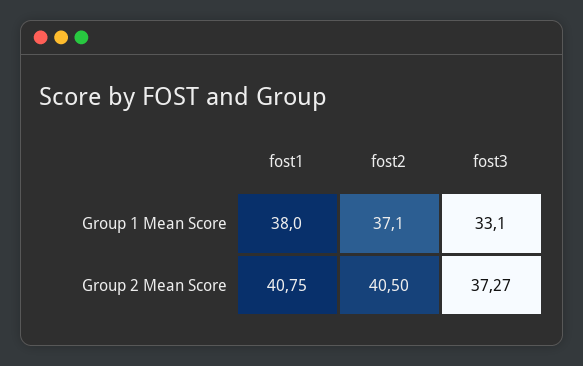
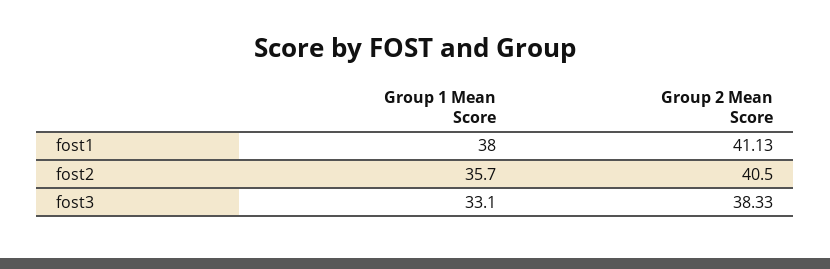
  {
    "fost1": {
      "Group 1 Mean Score": 38,
-     "Group 2 Mean Score": 40.75
+     "Group 2 Mean Score": 41.13
    },
    "fost2": {
-     "Group 1 Mean Score": 37.1,
+     "Group 1 Mean Score": 35.7,
      "Group 2 Mean Score": 40.5
    },
    "fost3": {
      "Group 1 Mean Score": 33.1,
-     "Group 2 Mean Score": 37.27
+     "Group 2 Mean Score": 38.33
    }
  }

